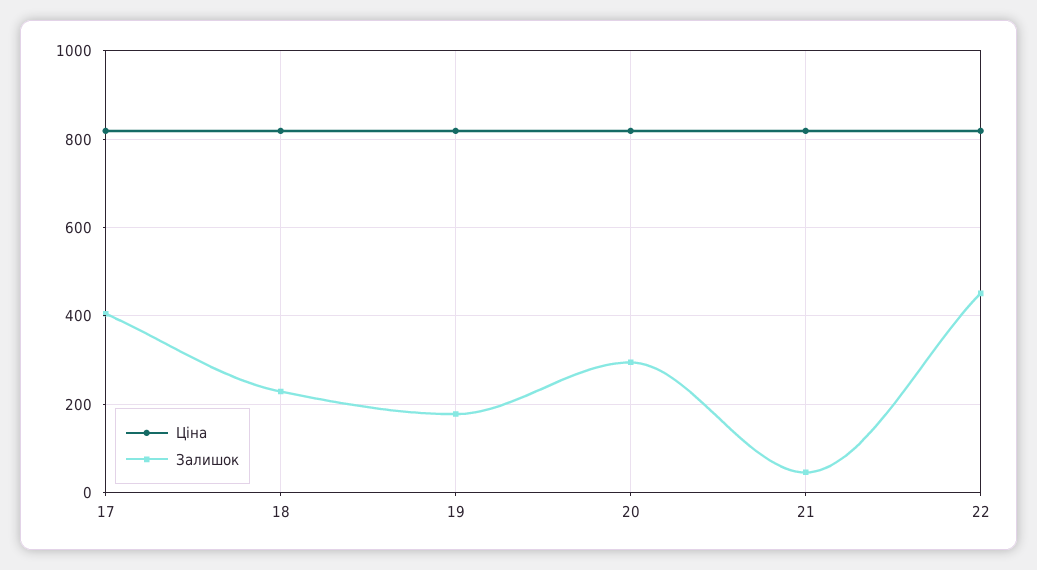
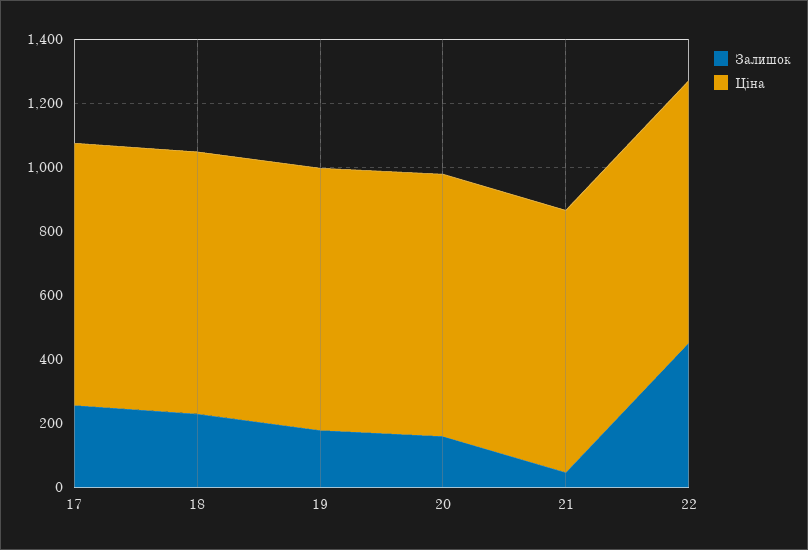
  {
    "Ціна": {
      "17": 820,
      "18": 820,
      "19": 820,
      "20": 820,
      "21": 820,
      "22": 820
    },
    "Залишок": {
-     "17": 400,
+     "17": 250,
      "18": 220,
      "19": 180,
-     "20": 300,
+     "20": 150,
      "21": 40,
      "22": 460
    }
  }

